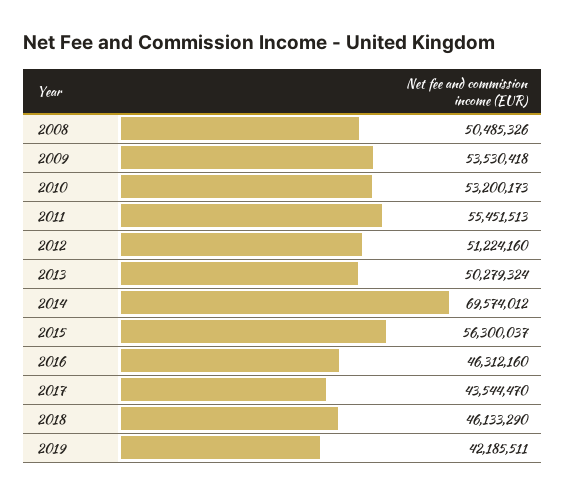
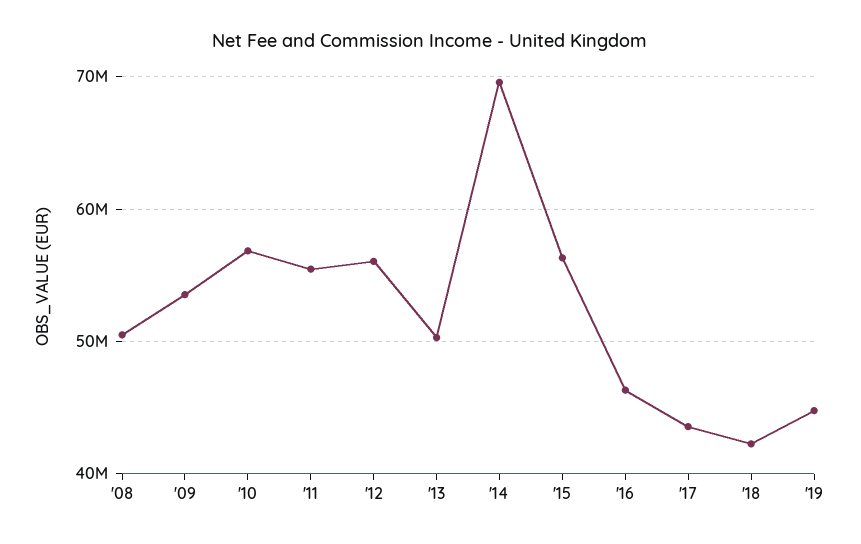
  {
    "2008": 50485326,
    "2009": 53530418,
-   "2010": 53200173,
+   "2010": 57000000,
    "2011": 55451513,
-   "2012": 51224160,
+   "2012": 56000000,
    "2013": 50279324,
    "2014": 69574012,
    "2015": 56300037,
    "2016": 46312160,
    "2017": 43544470,
-   "2018": 46133290,
+   "2018": 42000000,
-   "2019": 42185511
+   "2019": 45000000
  }

